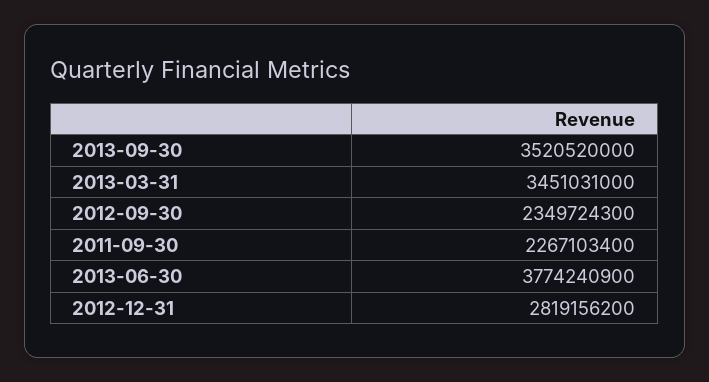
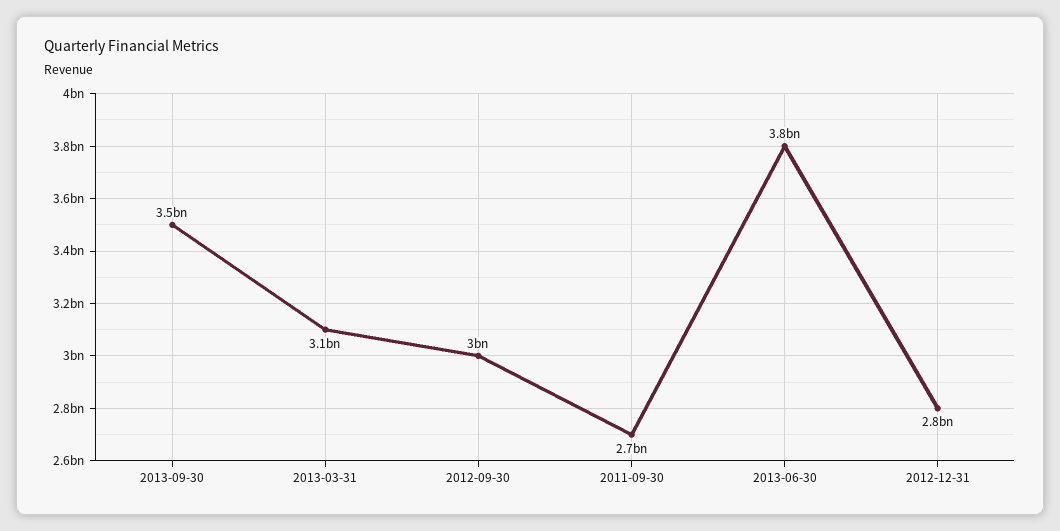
  {
    "2013-09-30": 3520520000,
-   "2013-03-31": 3451031000,
+   "2013-03-31": 3100000000,
-   "2012-09-30": 2349724300,
+   "2012-09-30": 3000000000,
-   "2011-09-30": 2267103400,
+   "2011-09-30": 2700000000,
    "2013-06-30": 3774240900,
    "2012-12-31": 2819156200
  }

